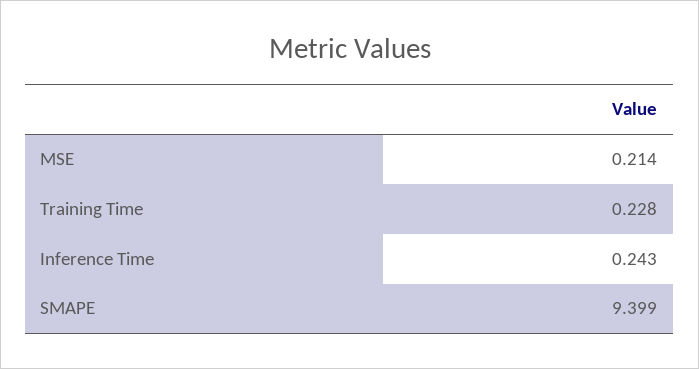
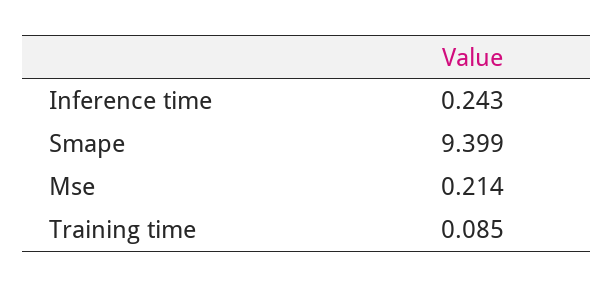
  {
    "MSE": 0.214,
-   "Training Time": 0.228,
+   "Training Time": 0.085,
    "Inference Time": 0.243,
    "SMAPE": 9.399
  }

